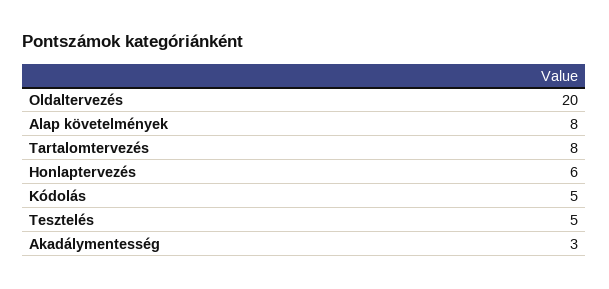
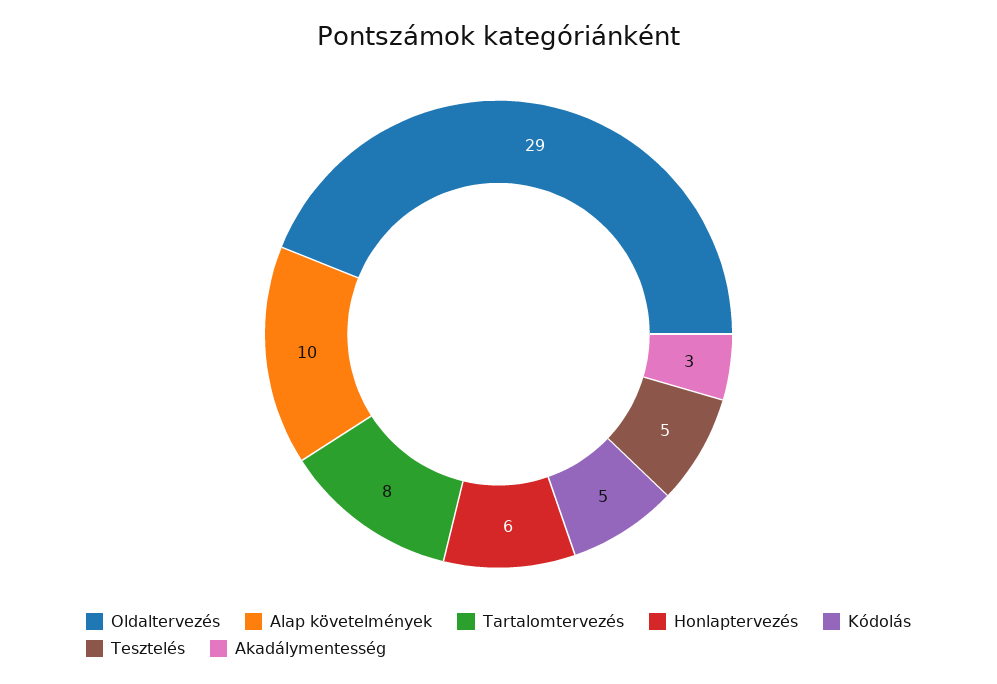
  {
-   "Oldaltervezés": 20,
+   "Oldaltervezés": 29,
-   "Alap követelmények": 8,
+   "Alap követelmények": 10,
    "Tartalomtervezés": 8,
    "Honlaptervezés": 6,
    "Kódolás": 5,
    "Tesztelés": 5,
    "Akadálymentesség": 3
  }

